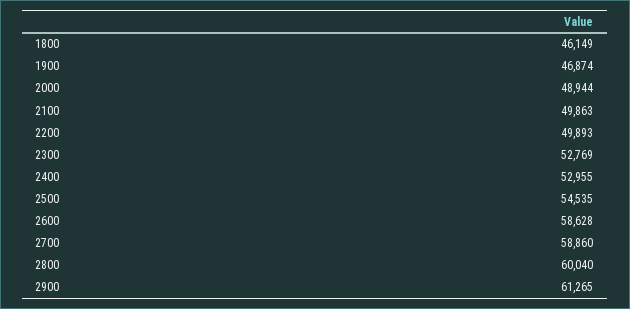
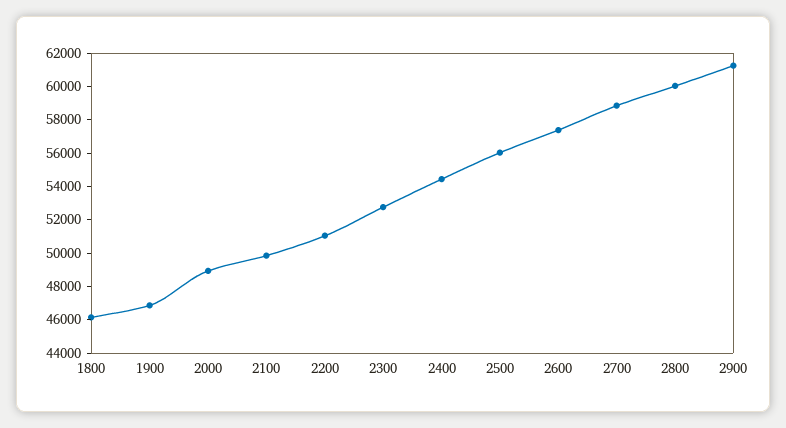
  {
    "1800": 46149,
    "1900": 46874,
    "2000": 48944,
    "2100": 49863,
-   "2200": 49893,
+   "2200": 51000,
    "2300": 52769,
-   "2400": 52955,
+   "2400": 54500,
-   "2500": 54535,
+   "2500": 56000,
-   "2600": 58628,
+   "2600": 57500,
    "2700": 58860,
    "2800": 60040,
    "2900": 61265
  }

